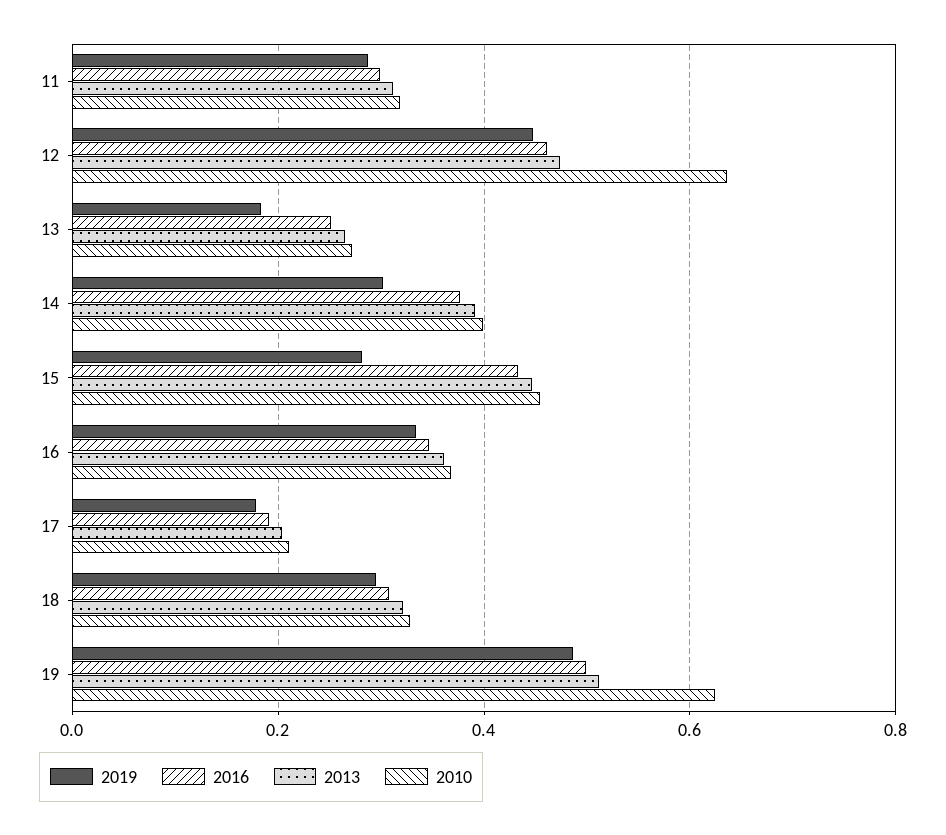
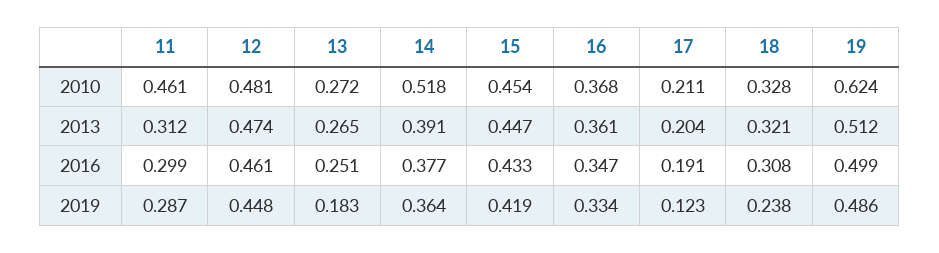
  {
    "2019": {
      "11": 0.287,
      "12": 0.448,
      "13": 0.183,
-     "14": 0.3,
+     "14": 0.364,
-     "15": 0.28,
+     "15": 0.419,
      "16": 0.334,
-     "17": 0.18,
+     "17": 0.123,
-     "18": 0.3,
+     "18": 0.238,
      "19": 0.486
    },
    "2016": {
      "11": 0.299,
      "12": 0.461,
      "13": 0.251,
      "14": 0.377,
      "15": 0.433,
      "16": 0.347,
      "17": 0.191,
      "18": 0.308,
      "19": 0.499
    },
    "2013": {
      "11": 0.312,
      "12": 0.474,
      "13": 0.265,
      "14": 0.391,
      "15": 0.447,
      "16": 0.361,
      "17": 0.204,
      "18": 0.321,
      "19": 0.512
    },
    "2010": {
-     "11": 0.32,
+     "11": 0.461,
-     "12": 0.64,
+     "12": 0.481,
      "13": 0.272,
-     "14": 0.4,
+     "14": 0.518,
      "15": 0.454,
      "16": 0.368,
      "17": 0.211,
      "18": 0.328,
      "19": 0.624
    }
  }

